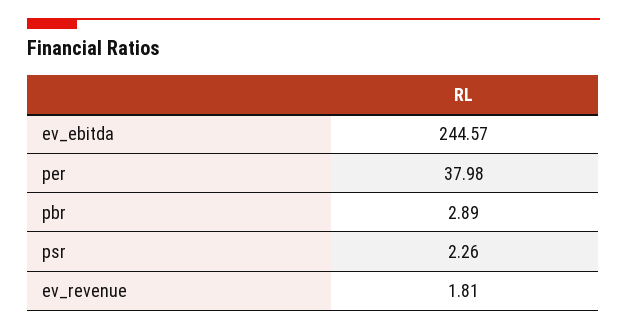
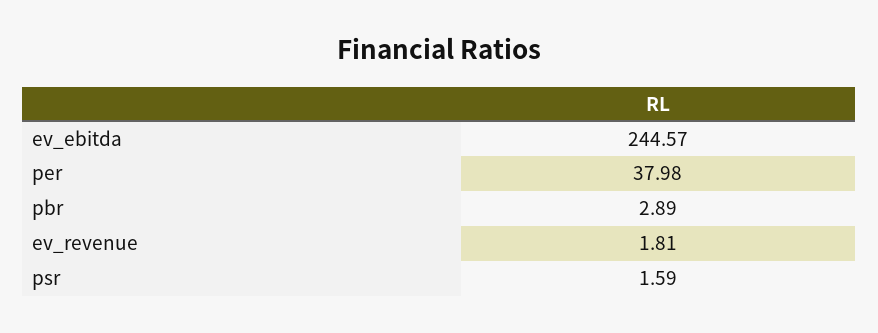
  {
    "ev_ebitda": 244.57,
    "per": 37.98,
    "pbr": 2.89,
-   "psr": 2.26,
+   "psr": 1.59,
    "ev_revenue": 1.81
  }

